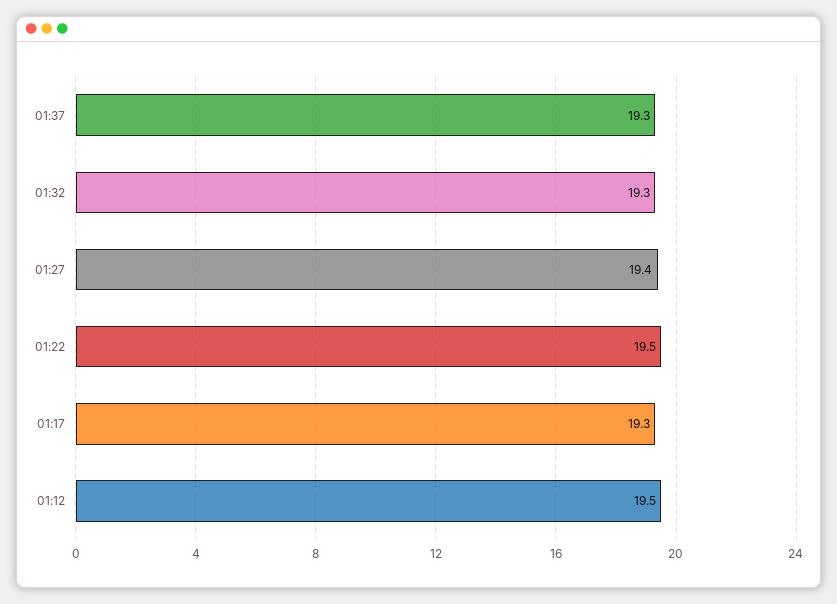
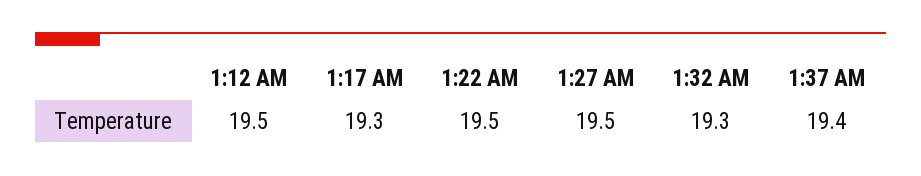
  {
-   "01:37": 19.3,
+   "01:37": 19.4,
    "01:32": 19.3,
-   "01:27": 19.4,
+   "01:27": 19.5,
    "01:22": 19.5,
    "01:17": 19.3,
    "01:12": 19.5
  }

